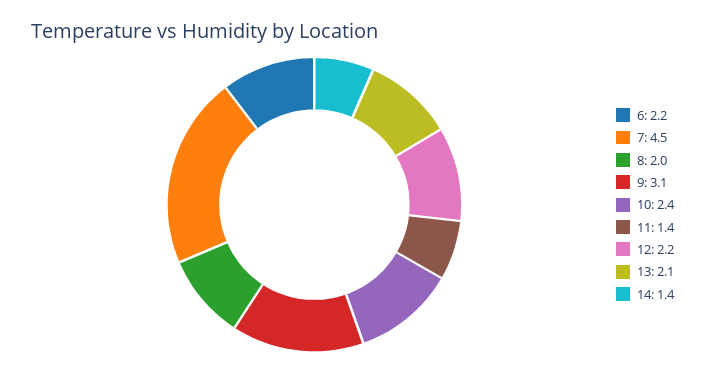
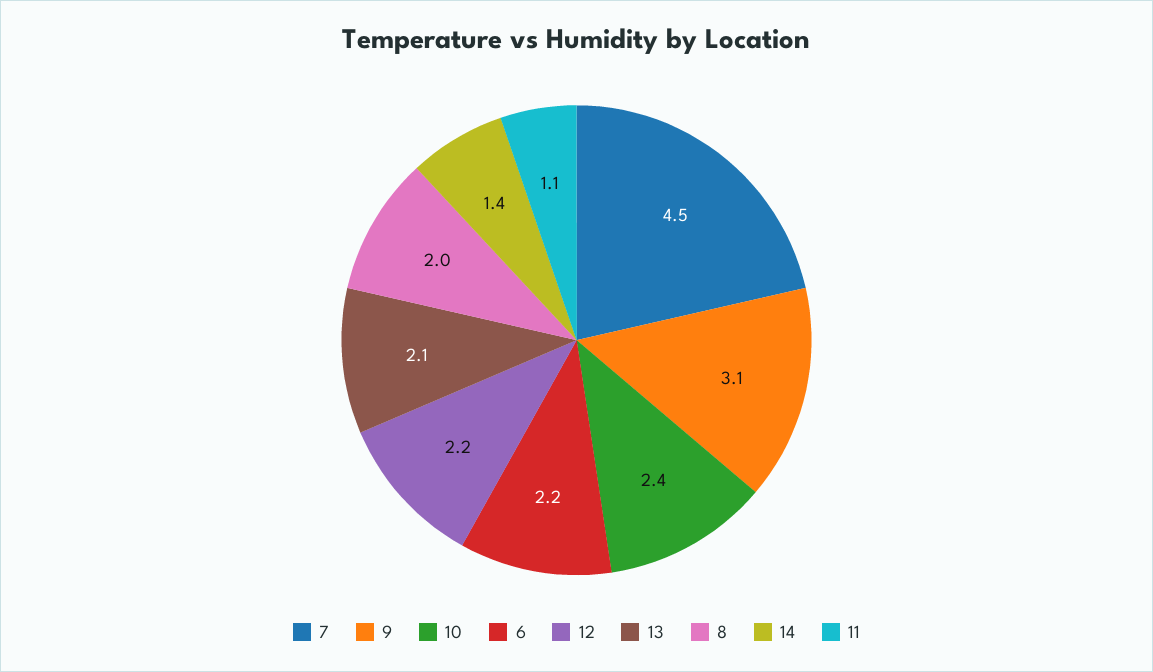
  {
    "6": 2.2,
    "7": 4.5,
    "8": 2,
    "9": 3.1,
    "10": 2.4,
-   "11": 1.4,
+   "11": 1.1,
    "12": 2.2,
    "13": 2.1,
    "14": 1.4
  }

